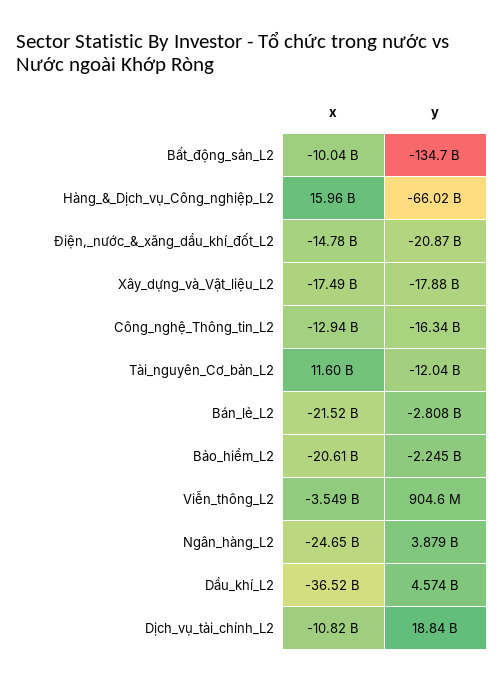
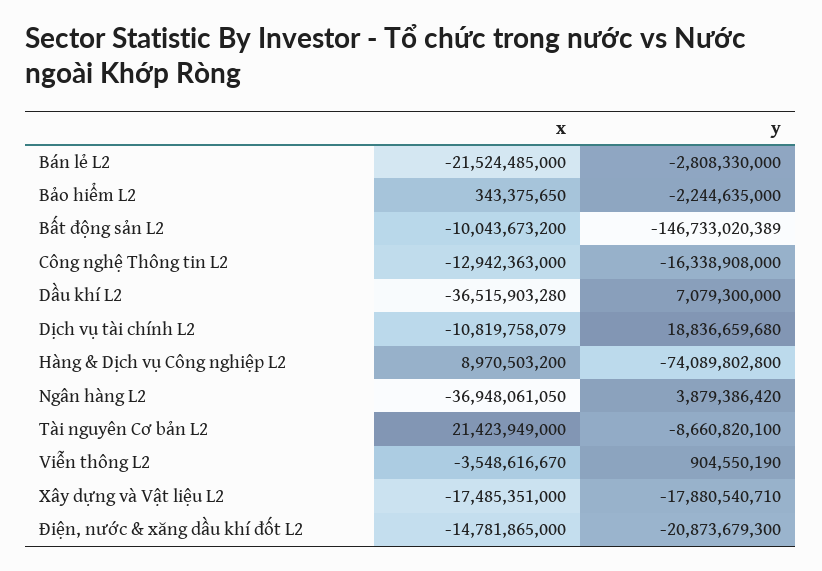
  {
    "x": {
      "Bất_động_sản_L2": -10043673200,
-     "Hàng_&_Dịch_vụ_Công_nghiệp_L2": 15960000000,
+     "Hàng_&_Dịch_vụ_Công_nghiệp_L2": 8970503200,
      "Điện,_nước_&_xăng_dầu_khí_đốt_L2": -14781865000,
      "Xây_dựng_và_Vật_liệu_L2": -17485351000,
      "Công_nghệ_Thông_tin_L2": -12942363000,
-     "Tài_nguyên_Cơ_bản_L2": 11600000000,
+     "Tài_nguyên_Cơ_bản_L2": 21423949000,
      "Bán_lẻ_L2": -21524485000,
-     "Bảo_hiểm_L2": -20610000000,
+     "Bảo_hiểm_L2": 343375650,
      "Viễn_thông_L2": -3548616670,
-     "Ngân_hàng_L2": -24650000000,
+     "Ngân_hàng_L2": -36948061050,
      "Dầu_khí_L2": -36515903280,
      "Dịch_vụ_tài_chính_L2": -10819758079
    },
    "y": {
-     "Bất_động_sản_L2": -134700000000,
+     "Bất_động_sản_L2": -146733020389,
-     "Hàng_&_Dịch_vụ_Công_nghiệp_L2": -66020000000,
+     "Hàng_&_Dịch_vụ_Công_nghiệp_L2": -74089802800,
      "Điện,_nước_&_xăng_dầu_khí_đốt_L2": -20873679300,
      "Xây_dựng_và_Vật_liệu_L2": -17880540710,
      "Công_nghệ_Thông_tin_L2": -16338908000,
-     "Tài_nguyên_Cơ_bản_L2": -12040000000,
+     "Tài_nguyên_Cơ_bản_L2": -8660820100,
      "Bán_lẻ_L2": -2808330000,
      "Bảo_hiểm_L2": -2244635000,
      "Viễn_thông_L2": 904550190,
      "Ngân_hàng_L2": 3879386420,
-     "Dầu_khí_L2": 4574000000,
+     "Dầu_khí_L2": 7079300000,
      "Dịch_vụ_tài_chính_L2": 18836659680
    }
  }

